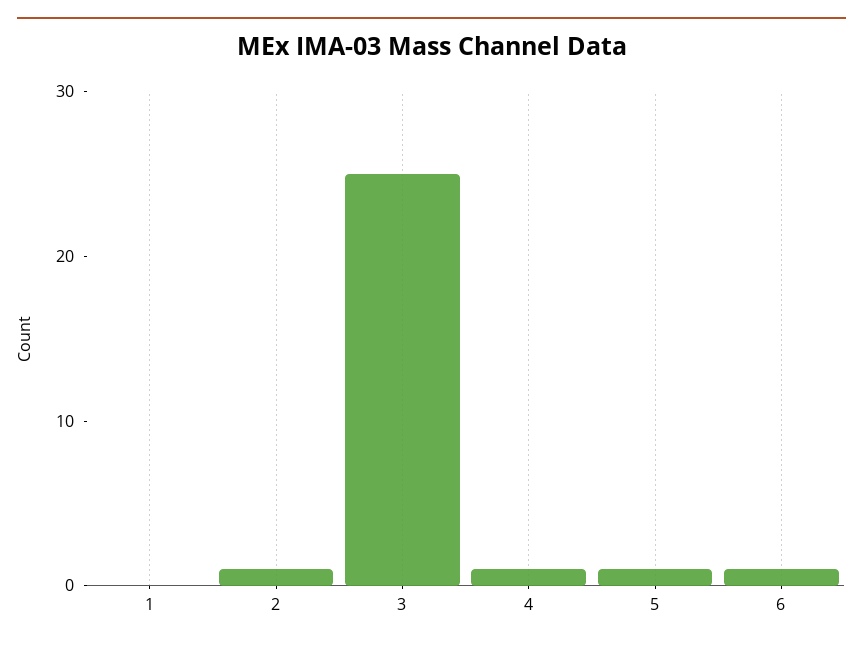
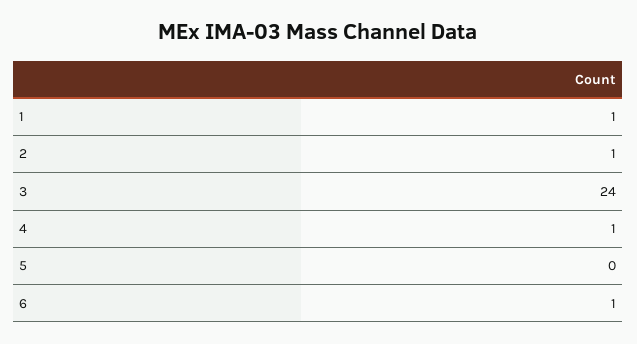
  {
-   "1": 0,
+   "1": 1,
    "2": 1,
-   "3": 25,
+   "3": 24,
    "4": 1,
-   "5": 1,
+   "5": 0,
    "6": 1
  }

